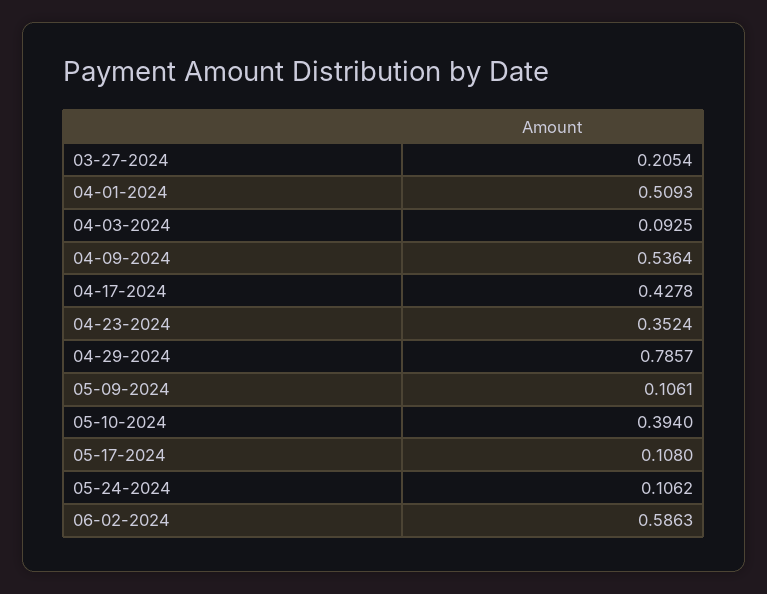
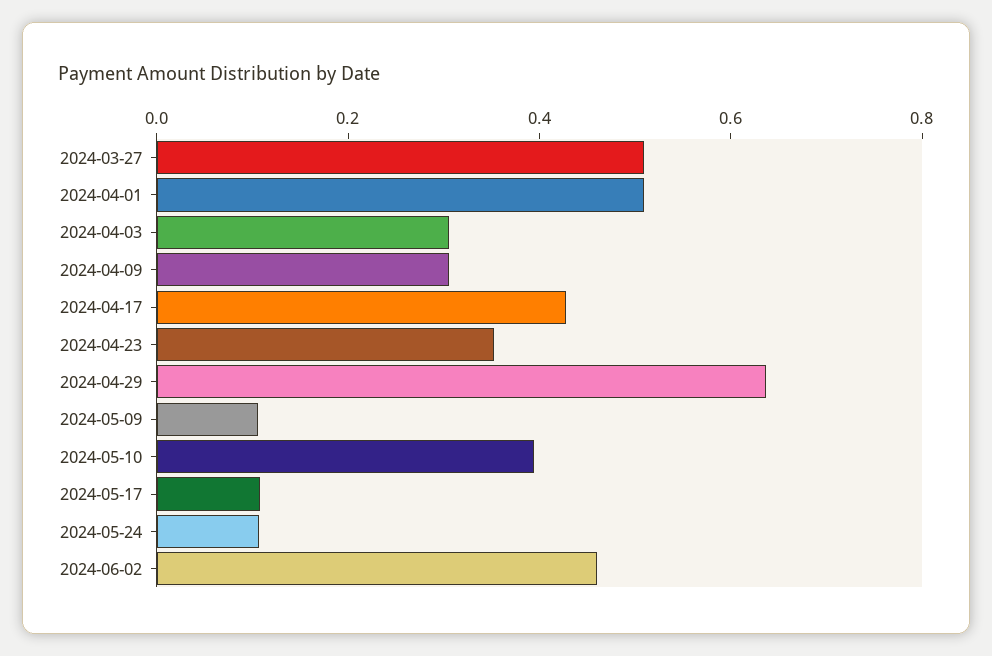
  {
-   "03-27-2024": 0.2054,
+   "03-27-2024": 0.5,
    "04-01-2024": 0.5093,
-   "04-03-2024": 0.0925,
+   "04-03-2024": 0.3,
-   "04-09-2024": 0.5364,
+   "04-09-2024": 0.3,
    "04-17-2024": 0.4278,
    "04-23-2024": 0.3524,
-   "04-29-2024": 0.7857,
+   "04-29-2024": 0.65,
    "05-09-2024": 0.1061,
    "05-10-2024": 0.394,
    "05-17-2024": 0.108,
    "05-24-2024": 0.1062,
-   "06-02-2024": 0.5863
+   "06-02-2024": 0.45
  }

